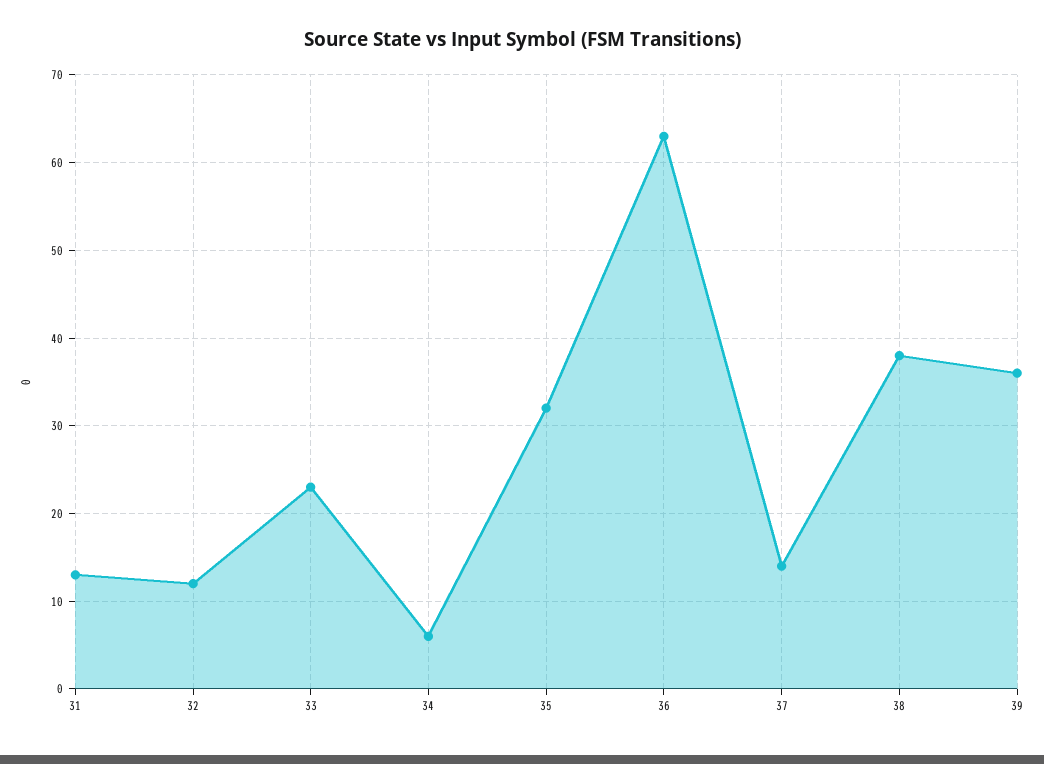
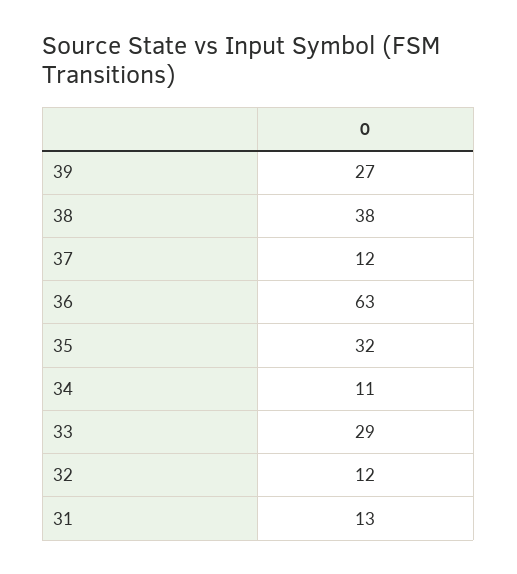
  {
    "31": 13,
    "32": 12,
-   "33": 23,
+   "33": 29,
-   "34": 6,
+   "34": 11,
    "35": 32,
    "36": 63,
-   "37": 14,
+   "37": 12,
    "38": 38,
-   "39": 36
+   "39": 27
  }

